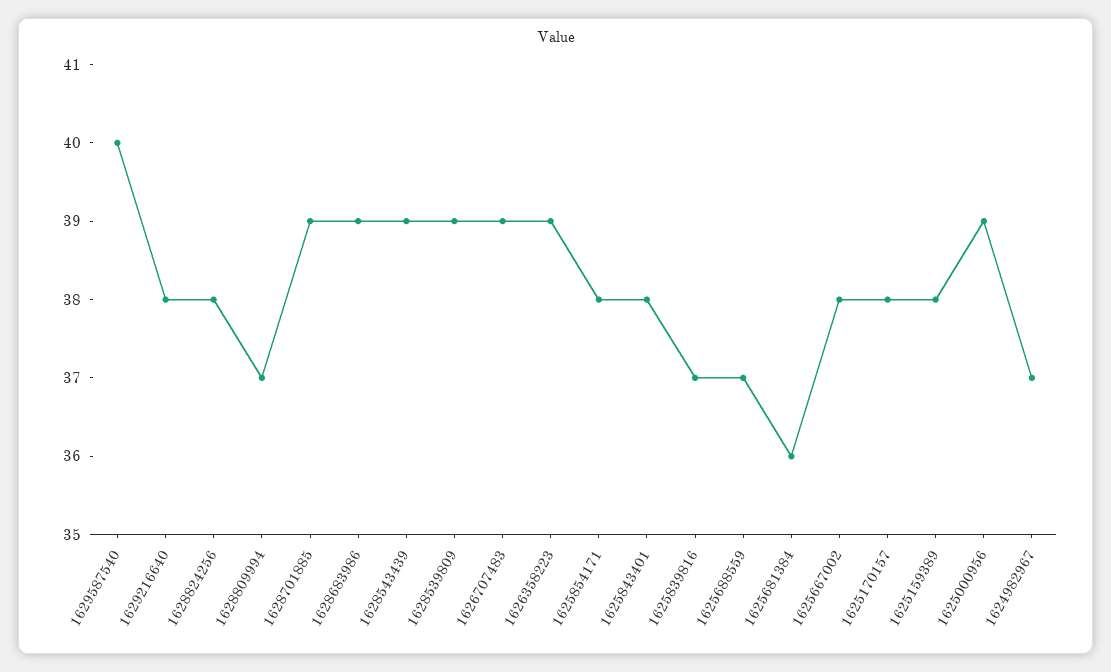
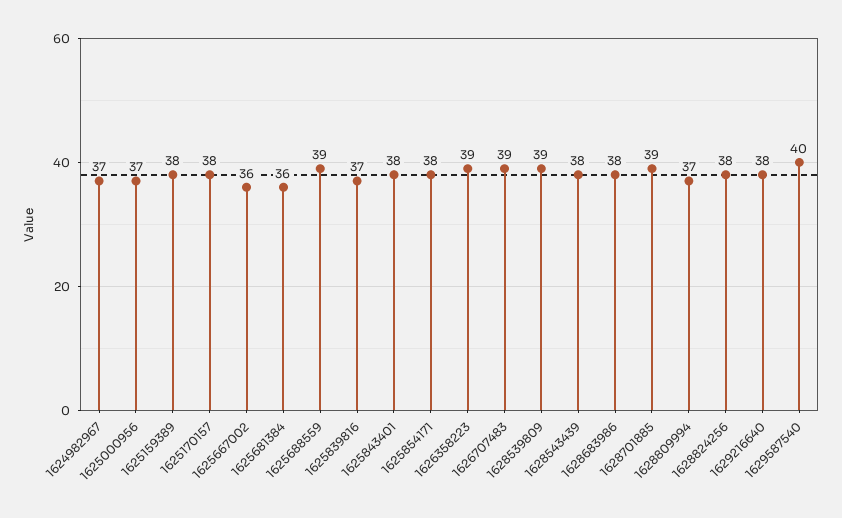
  {
    "1629587540": 40,
    "1629216640": 38,
    "1628824256": 38,
    "1628809994": 37,
    "1628701885": 39,
-   "1628683986": 39,
+   "1628683986": 38,
-   "1628543439": 39,
+   "1628543439": 38,
    "1628539809": 39,
    "1626707483": 39,
    "1626358223": 39,
    "1625854171": 38,
    "1625843401": 38,
    "1625839816": 37,
-   "1625688559": 37,
+   "1625688559": 39,
    "1625681384": 36,
-   "1625667002": 38,
+   "1625667002": 36,
    "1625170157": 38,
    "1625159389": 38,
-   "1625000956": 39,
+   "1625000956": 37,
    "1624982967": 37
  }

